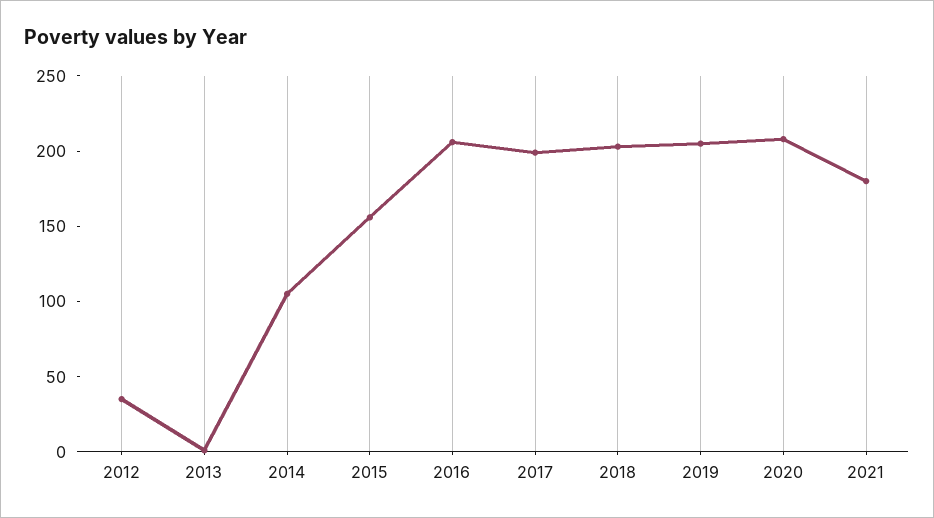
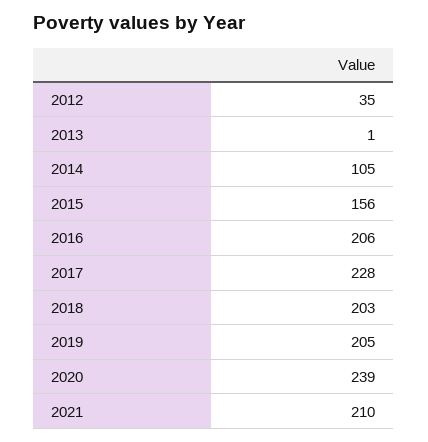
  {
    "2012": 35,
    "2013": 1,
    "2014": 105,
    "2015": 156,
    "2016": 206,
-   "2017": 200,
+   "2017": 228,
    "2018": 203,
    "2019": 205,
-   "2020": 210,
+   "2020": 239,
-   "2021": 180
+   "2021": 210
  }

